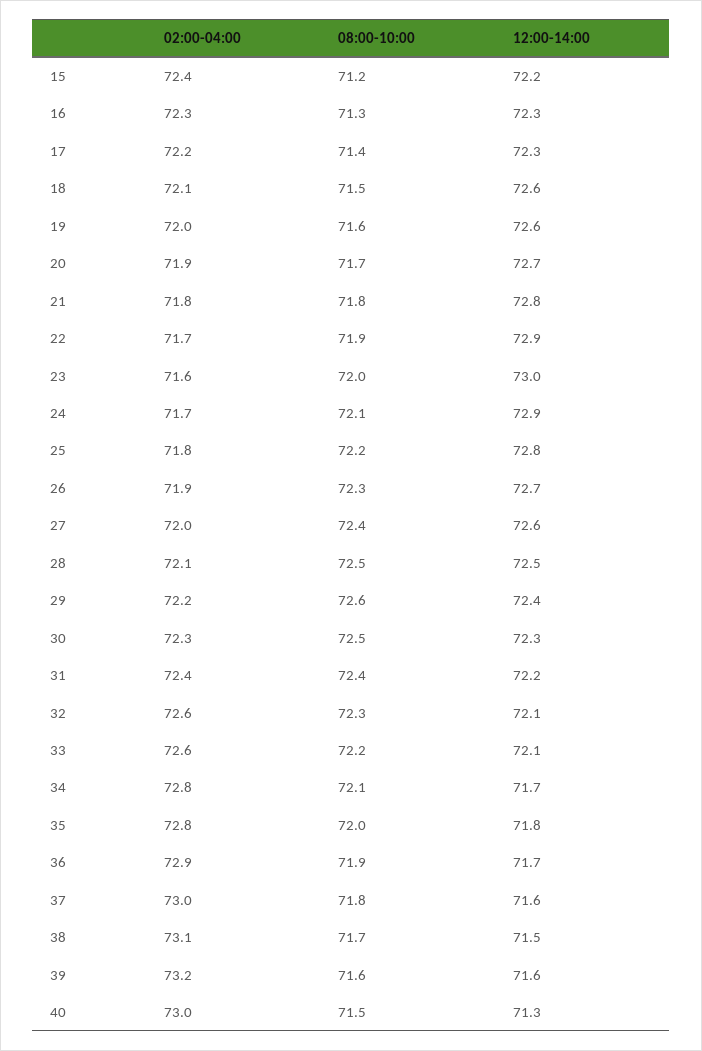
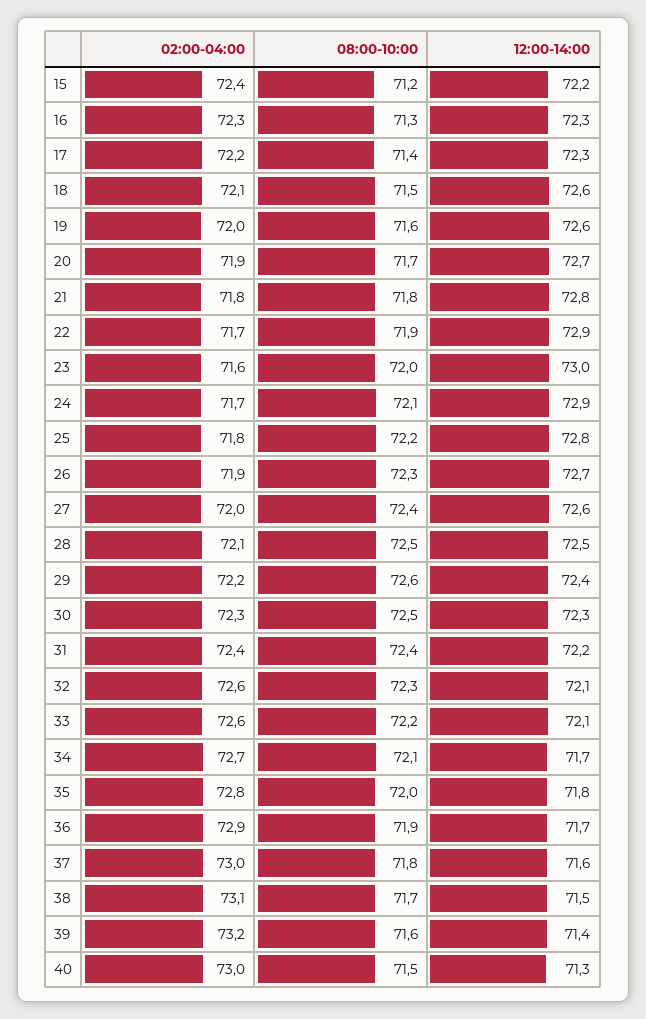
  {
    "02:00-04:00": {
      "15": 72.4,
      "16": 72.3,
      "17": 72.2,
      "18": 72.1,
      "19": 72,
      "20": 71.9,
      "21": 71.8,
      "22": 71.7,
      "23": 71.6,
      "24": 71.7,
      "25": 71.8,
      "26": 71.9,
      "27": 72,
      "28": 72.1,
      "29": 72.2,
      "30": 72.3,
      "31": 72.4,
      "32": 72.6,
      "33": 72.6,
-     "34": 72.8,
+     "34": 72.7,
      "35": 72.8,
      "36": 72.9,
      "37": 73,
      "38": 73.1,
      "39": 73.2,
      "40": 73
    },
    "08:00-10:00": {
      "15": 71.2,
      "16": 71.3,
      "17": 71.4,
      "18": 71.5,
      "19": 71.6,
      "20": 71.7,
      "21": 71.8,
      "22": 71.9,
      "23": 72,
      "24": 72.1,
      "25": 72.2,
      "26": 72.3,
      "27": 72.4,
      "28": 72.5,
      "29": 72.6,
      "30": 72.5,
      "31": 72.4,
      "32": 72.3,
      "33": 72.2,
      "34": 72.1,
      "35": 72,
      "36": 71.9,
      "37": 71.8,
      "38": 71.7,
      "39": 71.6,
      "40": 71.5
    },
    "12:00-14:00": {
      "15": 72.2,
      "16": 72.3,
      "17": 72.3,
      "18": 72.6,
      "19": 72.6,
      "20": 72.7,
      "21": 72.8,
      "22": 72.9,
      "23": 73,
      "24": 72.9,
      "25": 72.8,
      "26": 72.7,
      "27": 72.6,
      "28": 72.5,
      "29": 72.4,
      "30": 72.3,
      "31": 72.2,
      "32": 72.1,
      "33": 72.1,
      "34": 71.7,
      "35": 71.8,
      "36": 71.7,
      "37": 71.6,
      "38": 71.5,
-     "39": 71.6,
+     "39": 71.4,
      "40": 71.3
    }
  }

